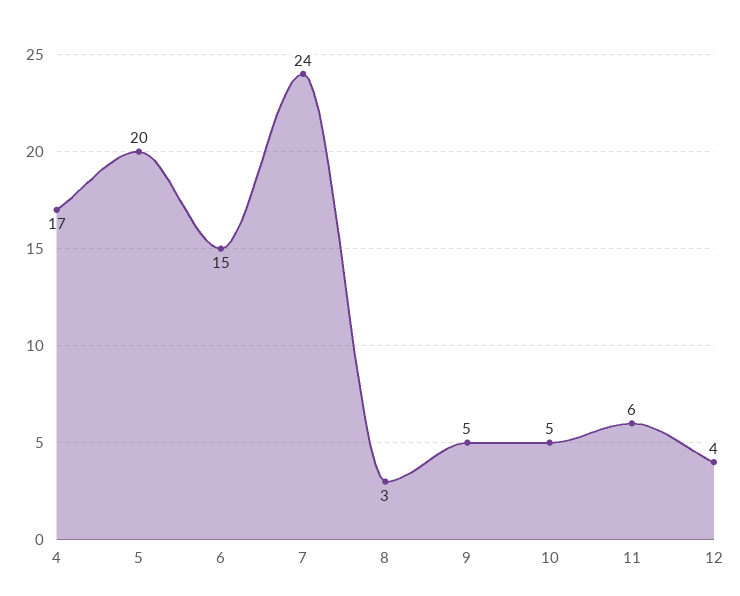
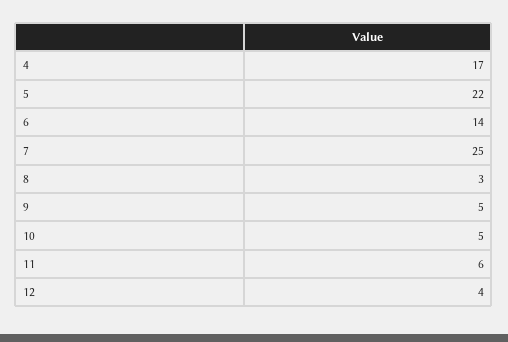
  {
    "4": 17,
-   "5": 20,
+   "5": 22,
-   "6": 15,
+   "6": 14,
-   "7": 24,
+   "7": 25,
    "8": 3,
    "9": 5,
    "10": 5,
    "11": 6,
    "12": 4
  }

